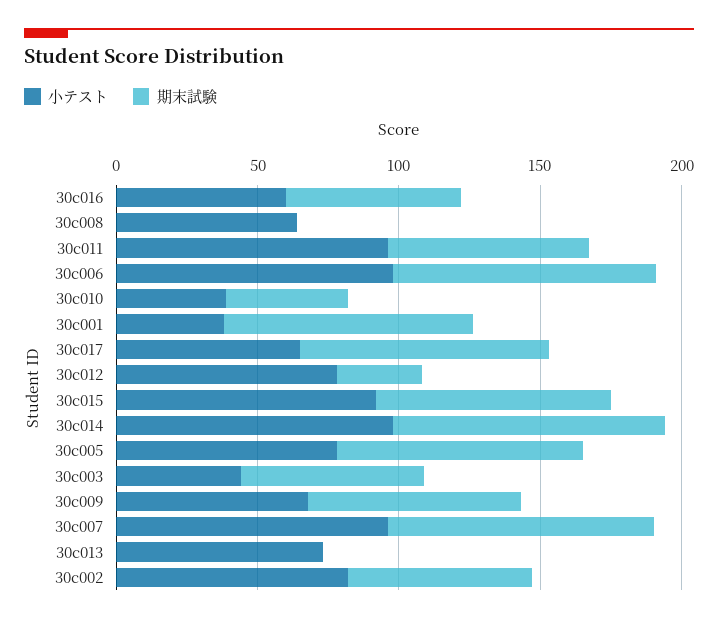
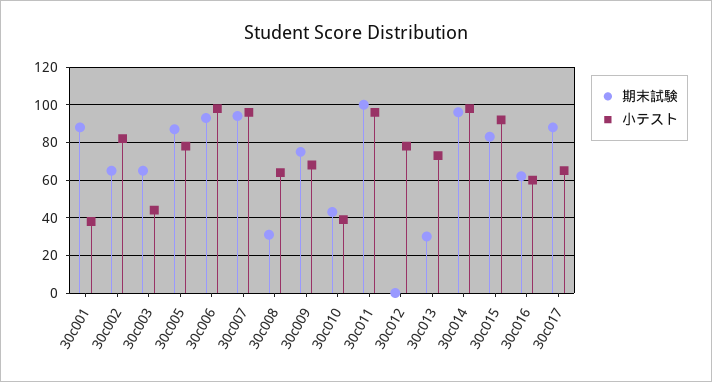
  {
    "小テスト": {
      "30c016": 60,
      "30c008": 65,
      "30c011": 95,
      "30c006": 100,
      "30c010": 40,
      "30c001": 40,
      "30c017": 65,
      "30c012": 80,
      "30c015": 90,
      "30c014": 100,
      "30c005": 80,
      "30c003": 45,
      "30c009": 70,
      "30c007": 95,
      "30c013": 75,
      "30c002": 80
    },
    "期末試験": {
      "30c016": 60,
-     "30c008": 0,
+     "30c008": 30,
-     "30c011": 70,
+     "30c011": 100,
      "30c006": 95,
      "30c010": 45,
      "30c001": 90,
      "30c017": 90,
-     "30c012": 30,
+     "30c012": 0,
      "30c015": 85,
      "30c014": 95,
      "30c005": 85,
      "30c003": 65,
      "30c009": 75,
      "30c007": 95,
-     "30c013": 0,
+     "30c013": 30,
      "30c002": 65
    }
  }

